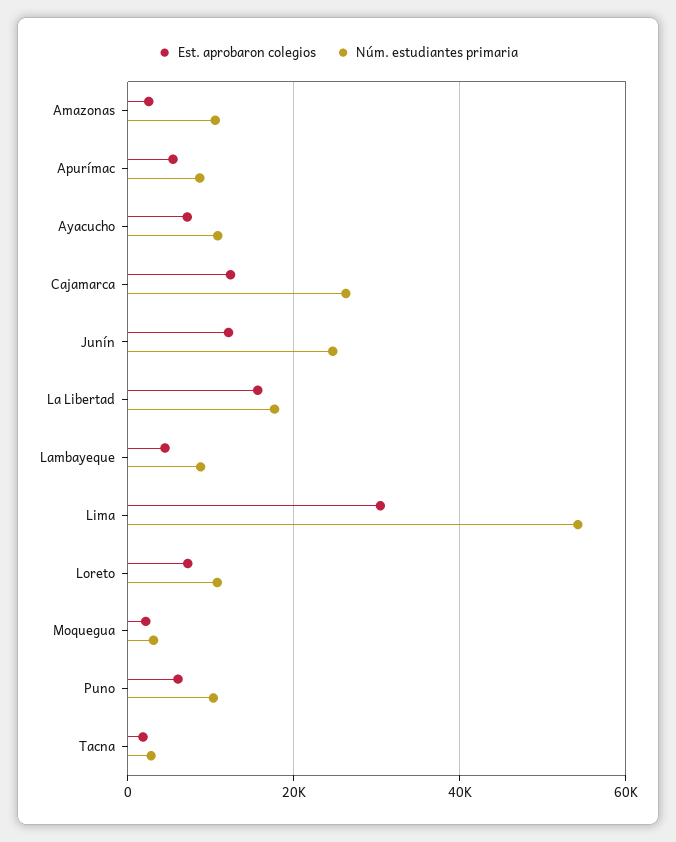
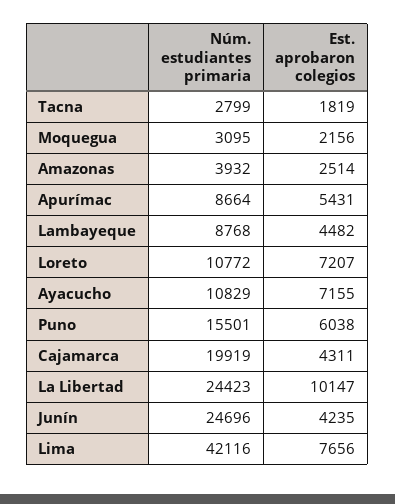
  {
    "Est. aprobaron colegios": {
      "Amazonas": 2514,
      "Apurímac": 5431,
      "Ayacucho": 7155,
-     "Cajamarca": 12000,
+     "Cajamarca": 4311,
-     "Junín": 12000,
+     "Junín": 4235,
-     "La Libertad": 16000,
+     "La Libertad": 10147,
      "Lambayeque": 4482,
-     "Lima": 30000,
+     "Lima": 7656,
      "Loreto": 7207,
      "Moquegua": 2156,
      "Puno": 6038,
      "Tacna": 1819
    },
    "Núm. estudiantes primaria": {
-     "Amazonas": 10000,
+     "Amazonas": 3932,
      "Apurímac": 8664,
      "Ayacucho": 10829,
-     "Cajamarca": 26000,
+     "Cajamarca": 19919,
      "Junín": 24696,
-     "La Libertad": 18000,
+     "La Libertad": 24423,
      "Lambayeque": 8768,
-     "Lima": 54000,
+     "Lima": 42116,
      "Loreto": 10772,
      "Moquegua": 3095,
-     "Puno": 10000,
+     "Puno": 15501,
      "Tacna": 2799
    }
  }

